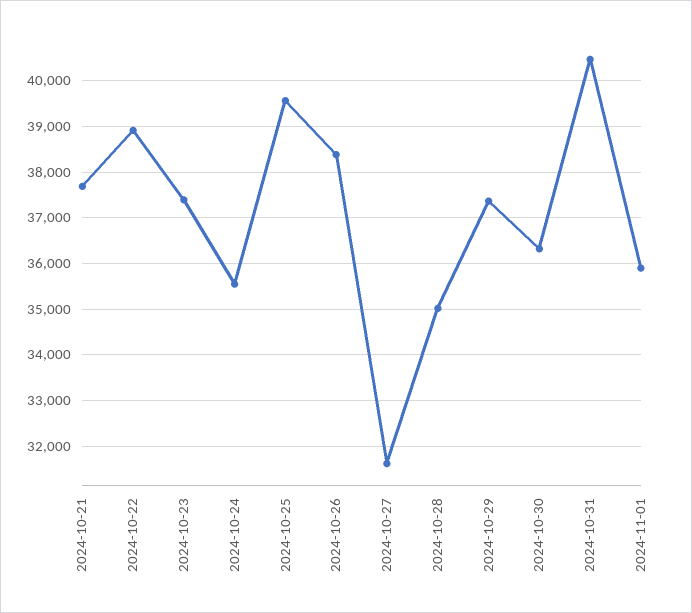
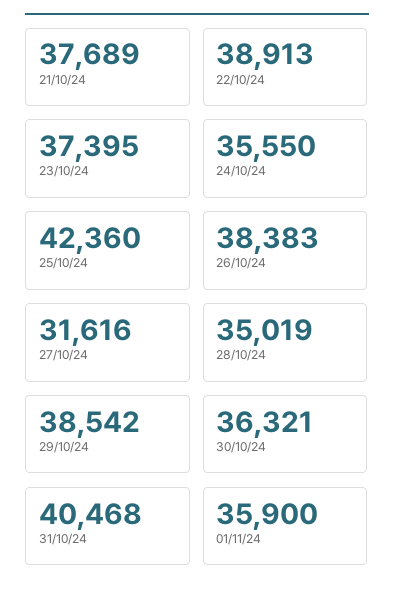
  {
    "2024-10-21": 37689,
    "2024-10-22": 38913,
    "2024-10-23": 37395,
    "2024-10-24": 35550,
-   "2024-10-25": 39600,
+   "2024-10-25": 42360,
    "2024-10-26": 38383,
    "2024-10-27": 31616,
    "2024-10-28": 35019,
-   "2024-10-29": 37400,
+   "2024-10-29": 38542,
    "2024-10-30": 36321,
    "2024-10-31": 40468,
    "2024-11-01": 35900
  }

